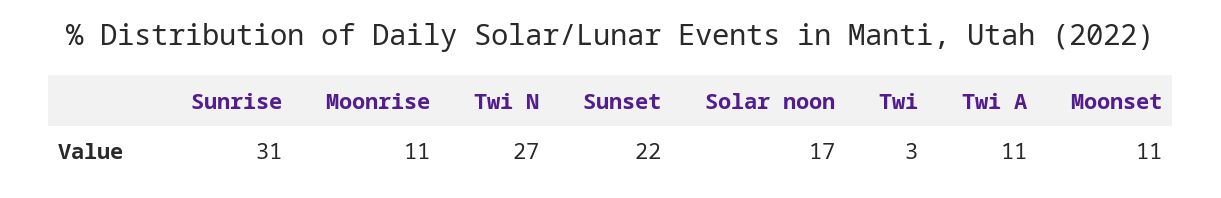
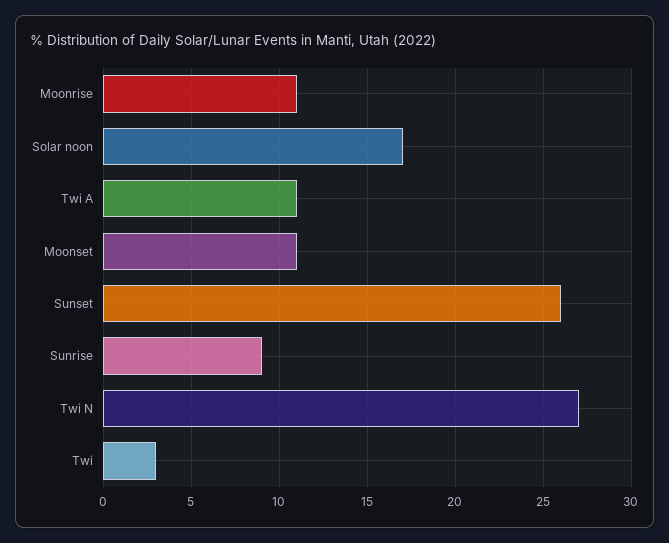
  {
-   "Sunrise": 31,
+   "Sunrise": 9,
    "Moonrise": 11,
    "Twi N": 27,
-   "Sunset": 22,
+   "Sunset": 26,
    "Solar noon": 17,
    "Twi": 3,
    "Twi A": 11,
    "Moonset": 11
  }

